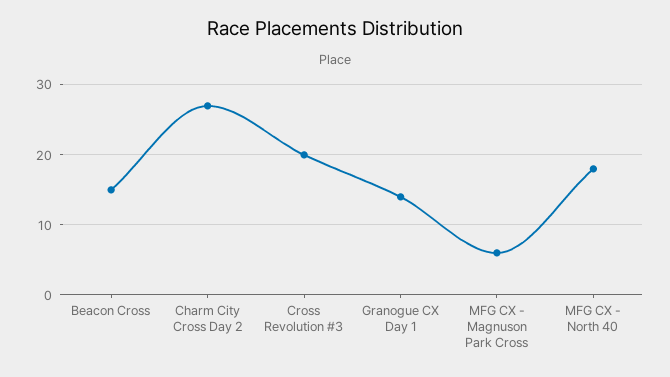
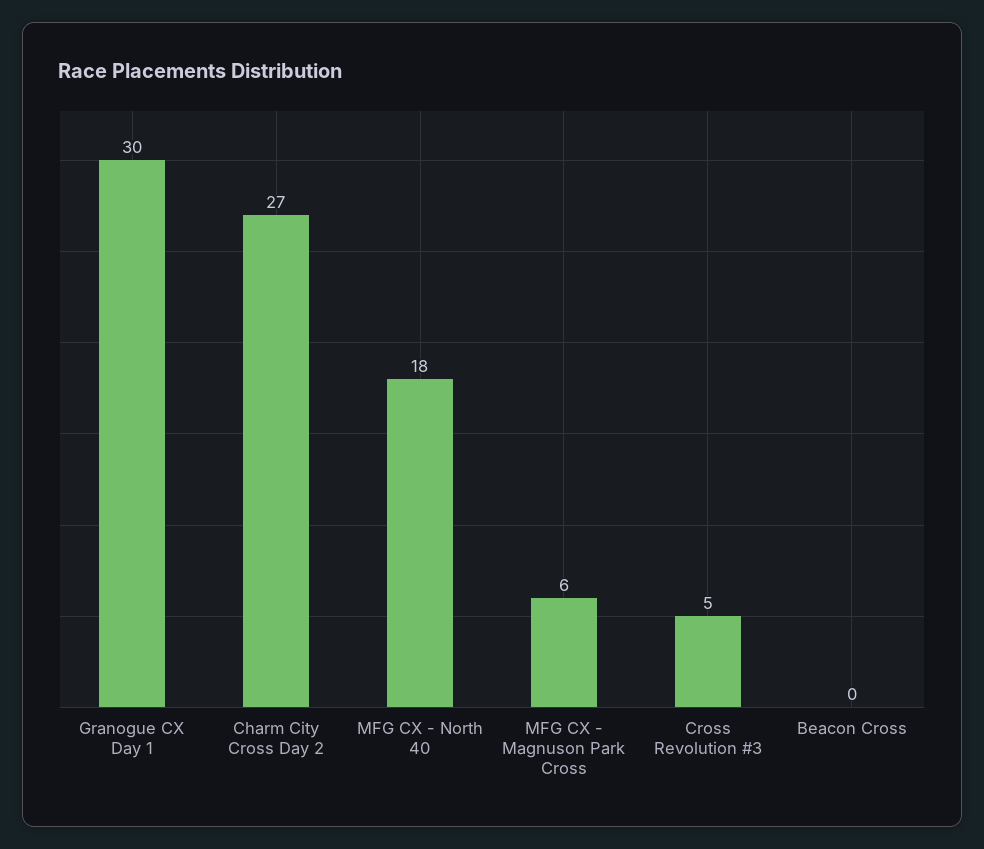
  {
-   "Beacon Cross": 15,
+   "Beacon Cross": 0,
    "Charm City Cross Day 2": 27,
-   "Cross Revolution #3": 20,
+   "Cross Revolution #3": 5,
-   "Granogue CX Day 1": 14,
+   "Granogue CX Day 1": 30,
    "MFG CX - Magnuson Park Cross": 6,
    "MFG CX - North 40": 18
  }

